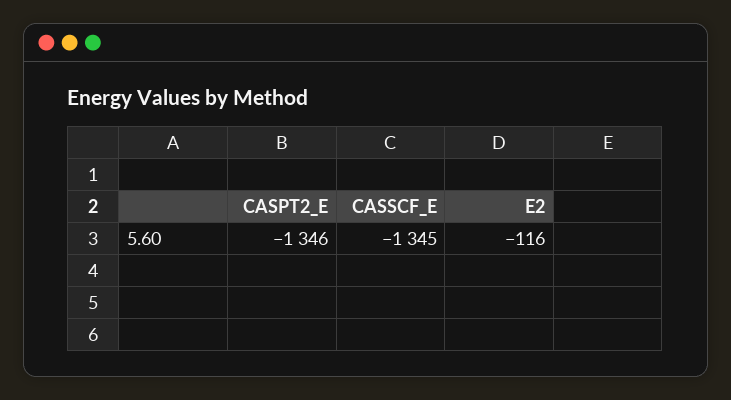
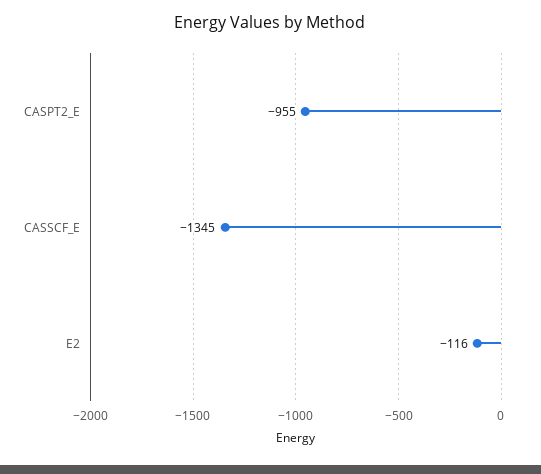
  {
-   "CASPT2_E": -1346,
+   "CASPT2_E": -955,
    "CASSCF_E": -1345,
    "E2": -116
  }

